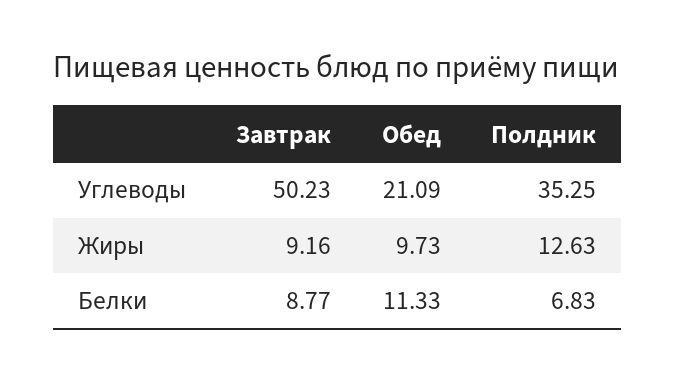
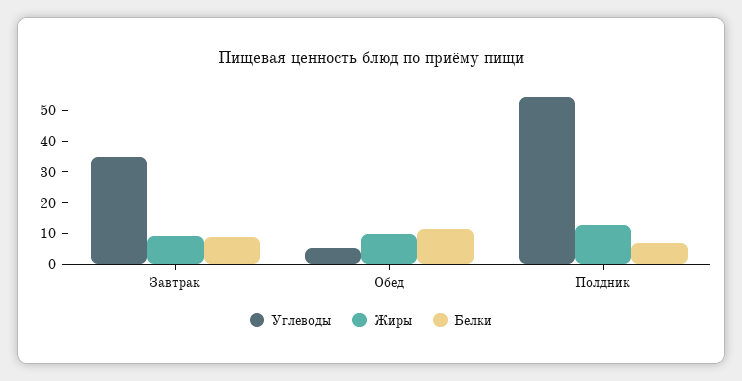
  {
    "Углеводы": {
-     "Завтрак": 50.23,
+     "Завтрак": 35,
-     "Обед": 21.09,
+     "Обед": 5,
-     "Полдник": 35.25
+     "Полдник": 55
    },
    "Жиры": {
      "Завтрак": 9.16,
      "Обед": 9.73,
      "Полдник": 12.63
    },
    "Белки": {
      "Завтрак": 8.77,
      "Обед": 11.33,
      "Полдник": 6.83
    }
  }

